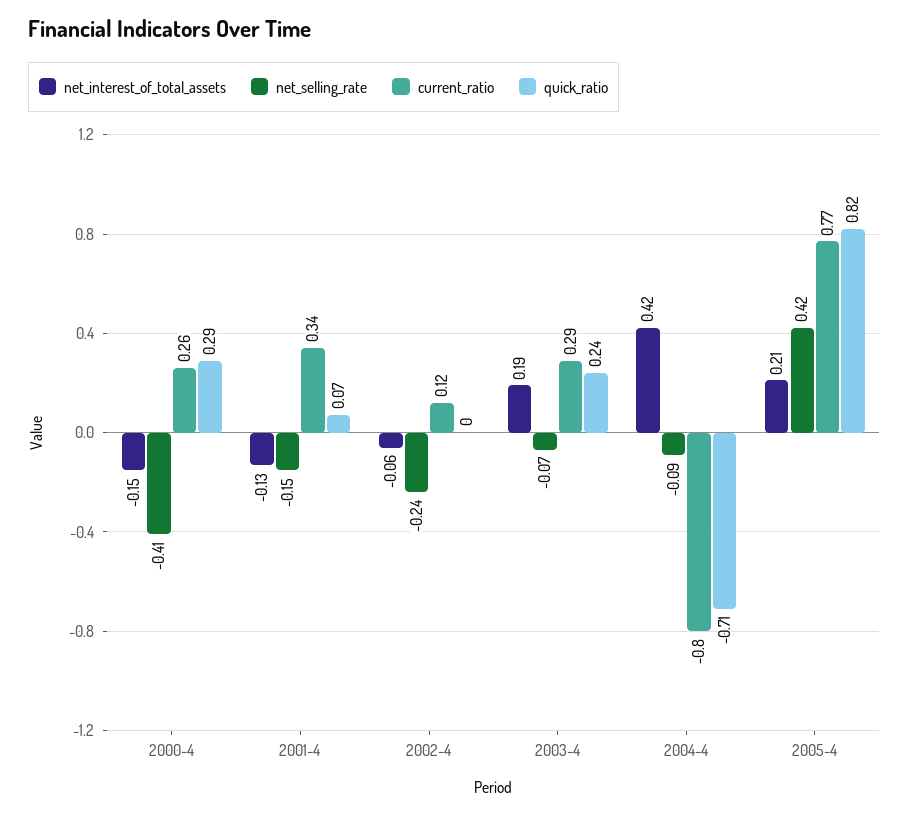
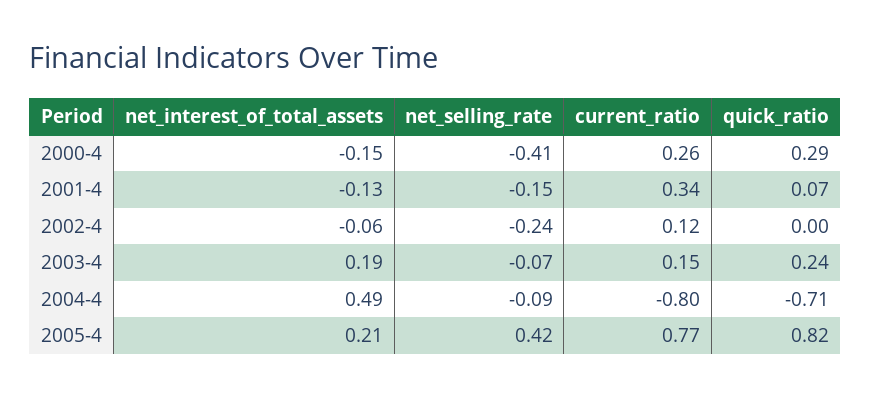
  {
    "net_interest_of_total_assets": {
      "2000-4": -0.15,
      "2001-4": -0.13,
      "2002-4": -0.06,
      "2003-4": 0.19,
-     "2004-4": 0.42,
+     "2004-4": 0.49,
      "2005-4": 0.21
    },
    "net_selling_rate": {
      "2000-4": -0.41,
      "2001-4": -0.15,
      "2002-4": -0.24,
      "2003-4": -0.07,
      "2004-4": -0.09,
      "2005-4": 0.42
    },
    "current_ratio": {
      "2000-4": 0.26,
      "2001-4": 0.34,
      "2002-4": 0.12,
-     "2003-4": 0.29,
+     "2003-4": 0.15,
      "2004-4": -0.8,
      "2005-4": 0.77
    },
    "quick_ratio": {
      "2000-4": 0.29,
      "2001-4": 0.07,
      "2002-4": 0,
      "2003-4": 0.24,
      "2004-4": -0.71,
      "2005-4": 0.82
    }
  }

